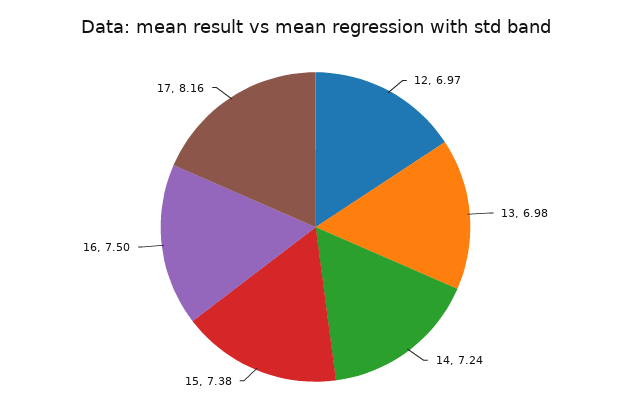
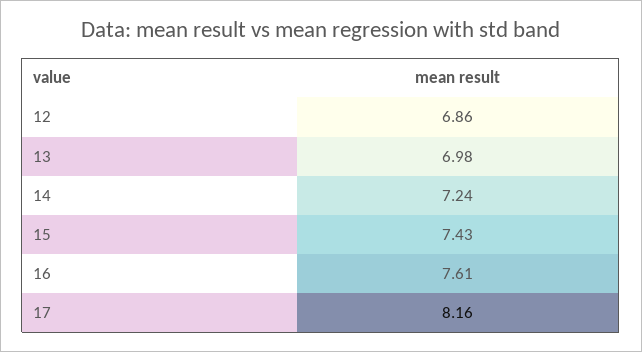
  {
-   "12": 6.97,
+   "12": 6.86,
    "13": 6.98,
    "14": 7.24,
-   "15": 7.38,
+   "15": 7.43,
-   "16": 7.5,
+   "16": 7.61,
    "17": 8.16
  }

